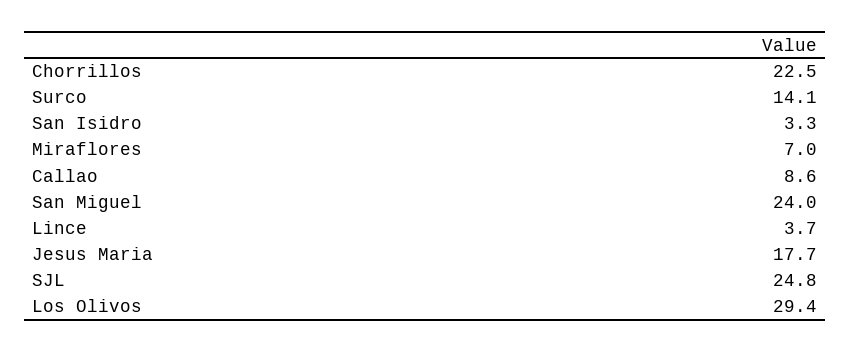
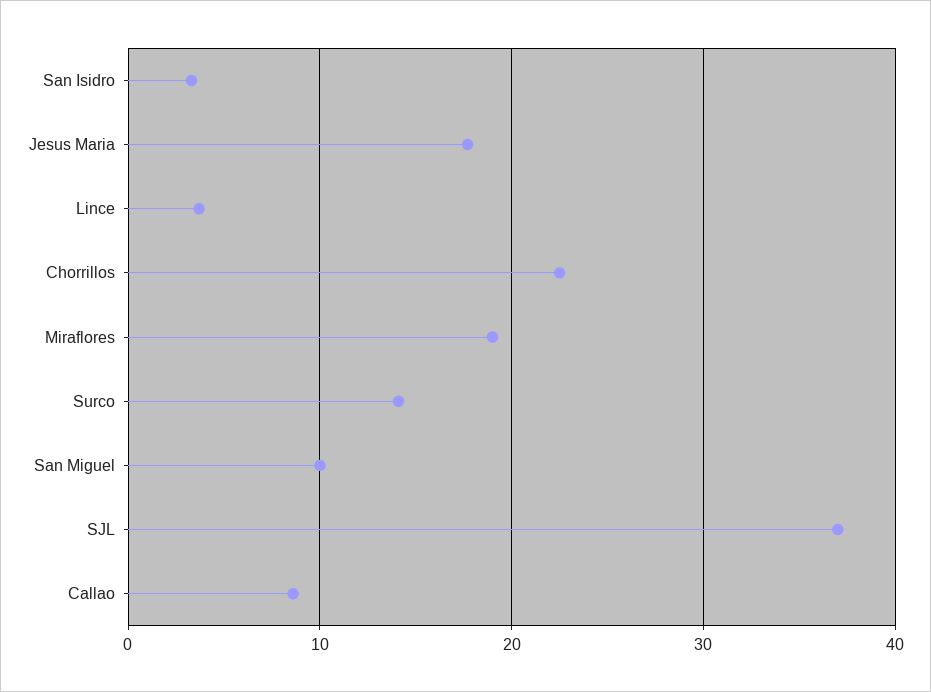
  {
    "Chorrillos": 22.5,
    "Surco": 14.1,
    "San Isidro": 3.3,
-   "Miraflores": 7,
+   "Miraflores": 19,
    "Callao": 8.6,
-   "San Miguel": 24,
+   "San Miguel": 10,
    "Lince": 3.7,
    "Jesus Maria": 17.7,
-   "SJL": 24.8,
+   "SJL": 37
-   "Los Olivos": 29.4
  }

